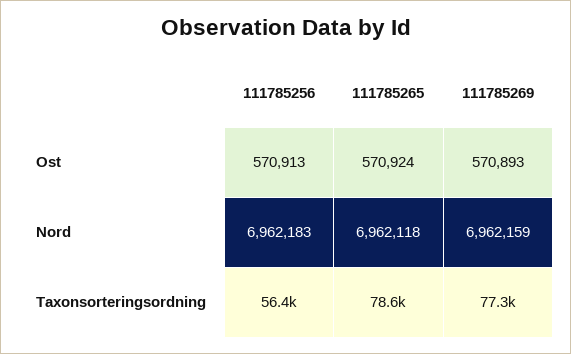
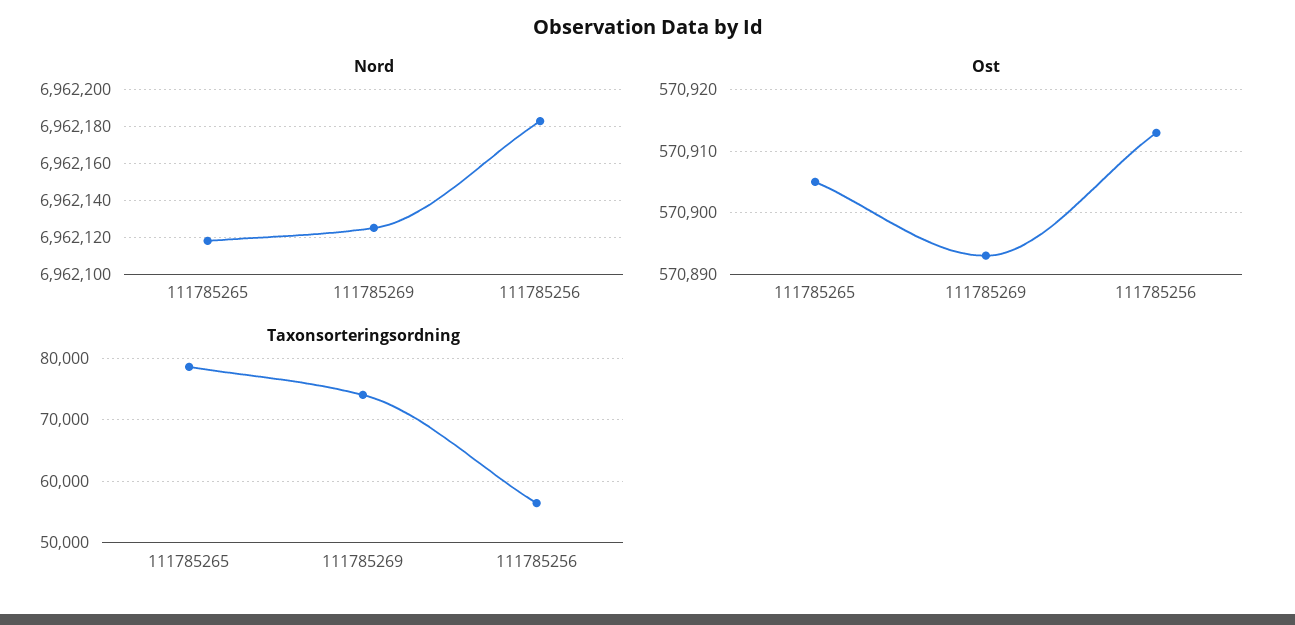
  {
    "Ost": {
      "111785256": 570913,
-     "111785265": 570924,
+     "111785265": 570905,
      "111785269": 570893
    },
    "Nord": {
      "111785256": 6962183,
      "111785265": 6962118,
-     "111785269": 6962159
+     "111785269": 6962125
    },
    "Taxonsorteringsordning": {
      "111785256": 56400,
      "111785265": 78600,
-     "111785269": 77300
+     "111785269": 74000
    }
  }

